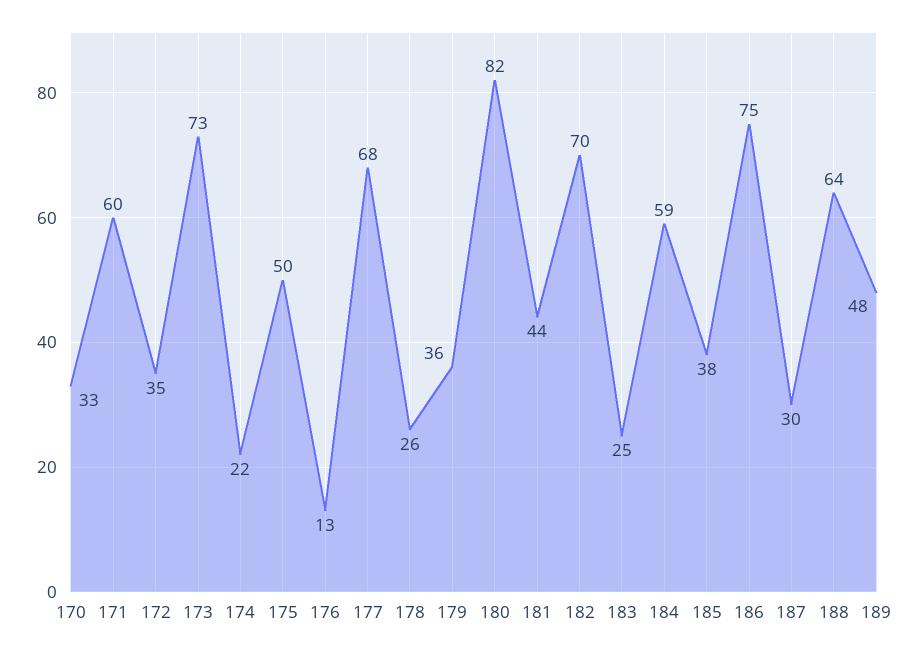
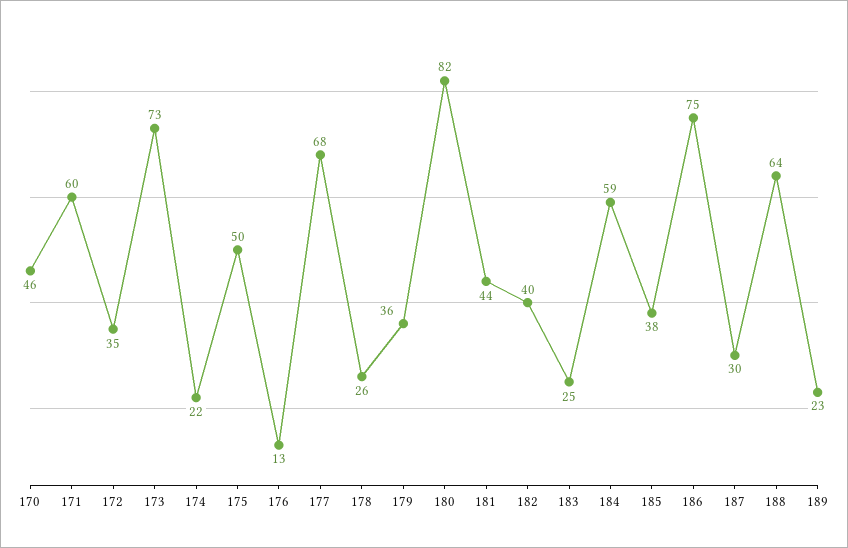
  {
-   "170": 33,
+   "170": 46,
    "171": 60,
    "172": 35,
    "173": 73,
    "174": 22,
    "175": 50,
    "176": 13,
    "177": 68,
    "178": 26,
    "179": 36,
    "180": 82,
    "181": 44,
-   "182": 70,
+   "182": 40,
    "183": 25,
    "184": 59,
    "185": 38,
    "186": 75,
    "187": 30,
    "188": 64,
-   "189": 48
+   "189": 23
  }

